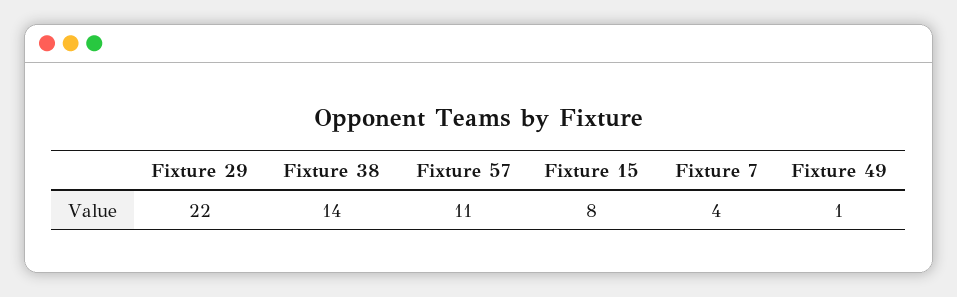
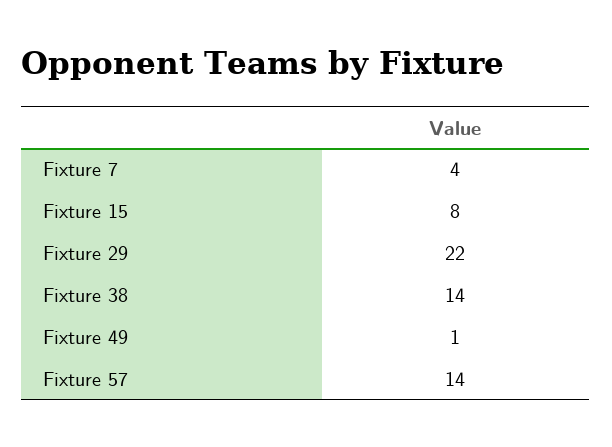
  {
    "Fixture 29": 22,
    "Fixture 38": 14,
-   "Fixture 57": 11,
+   "Fixture 57": 14,
    "Fixture 15": 8,
    "Fixture 7": 4,
    "Fixture 49": 1
  }

